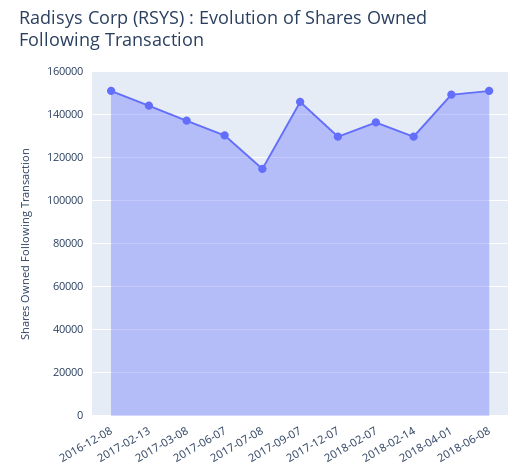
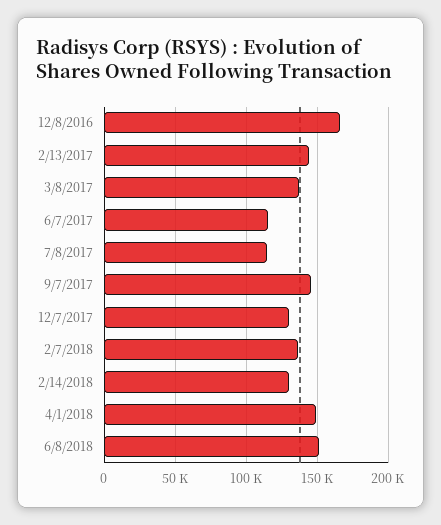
  {
-   "2016-12-08": 150000,
+   "2016-12-08": 165000,
    "2017-02-13": 145000,
    "2017-03-08": 135000,
-   "2017-06-07": 130000,
+   "2017-06-07": 115000,
    "2017-07-08": 115000,
    "2017-09-07": 145000,
    "2017-12-07": 130000,
    "2018-02-07": 135000,
    "2018-02-14": 130000,
    "2018-04-01": 150000,
    "2018-06-08": 150000
  }

